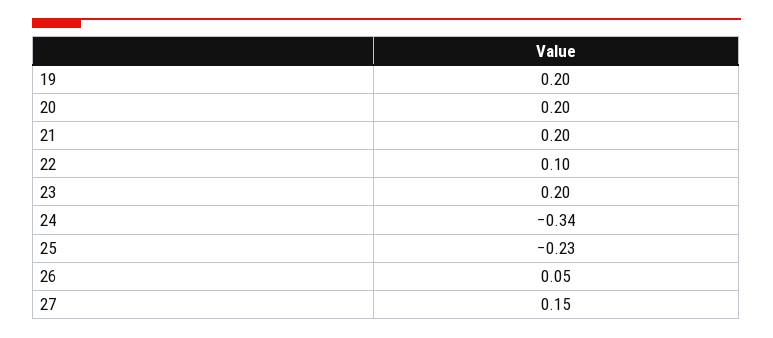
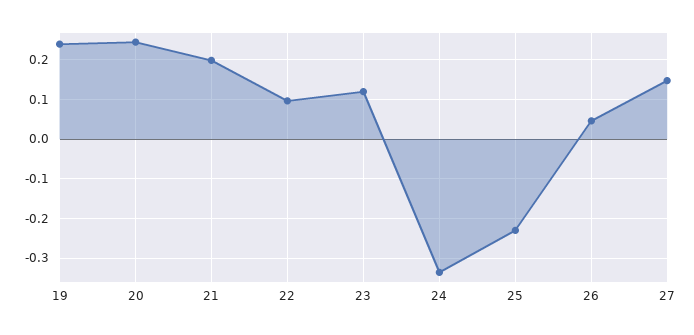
  {
-   "19": 0.2,
+   "19": 0.24,
-   "20": 0.2,
+   "20": 0.24,
    "21": 0.2,
    "22": 0.1,
-   "23": 0.2,
+   "23": 0.12,
    "24": -0.34,
    "25": -0.23,
    "26": 0.05,
    "27": 0.15
  }

